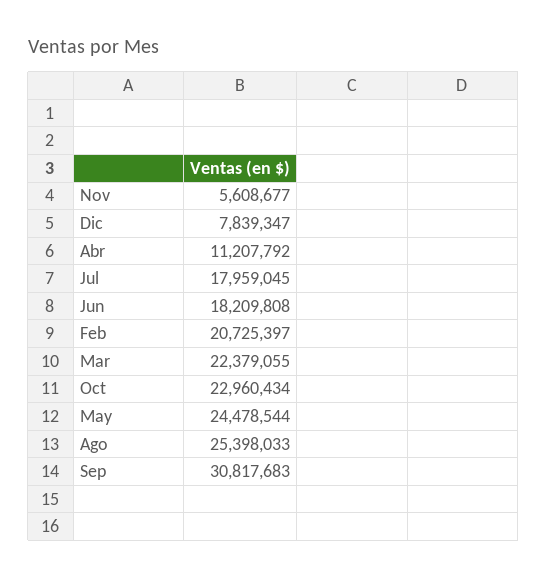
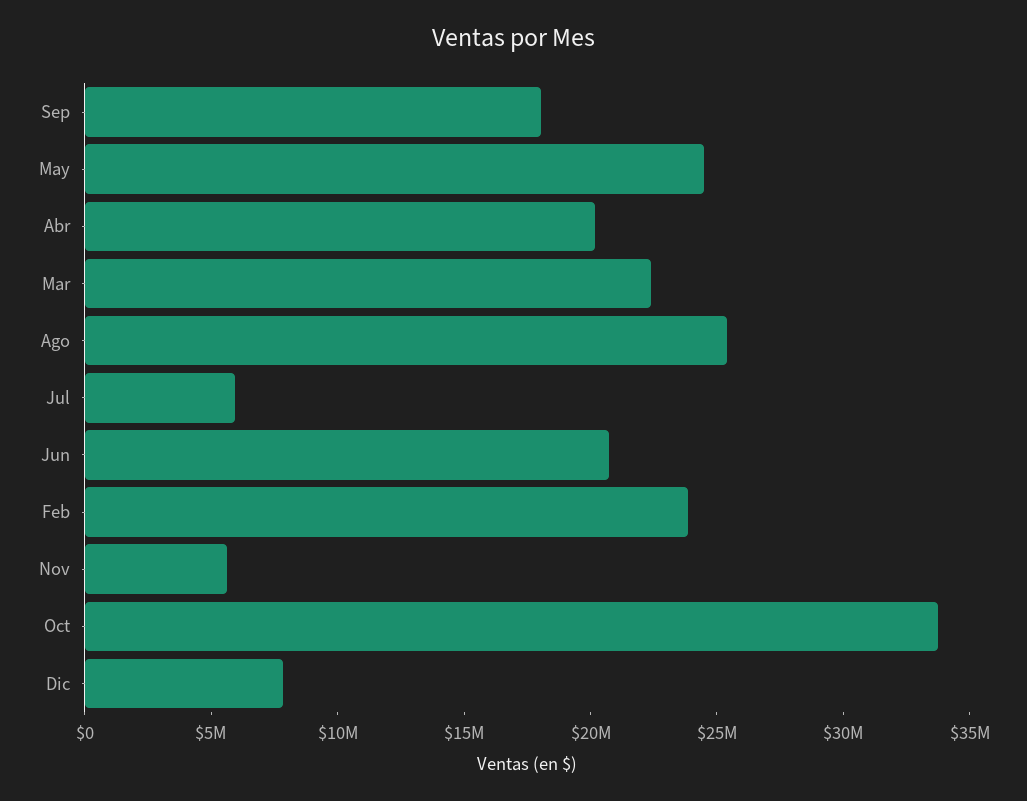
  {
    "Nov": 5608677,
    "Dic": 7839347,
-   "Abr": 11207792,
+   "Abr": 20000000,
-   "Jul": 17959045,
+   "Jul": 6000000,
-   "Jun": 18209808,
+   "Jun": 21000000,
-   "Feb": 20725397,
+   "Feb": 24000000,
    "Mar": 22379055,
-   "Oct": 22960434,
+   "Oct": 34000000,
    "May": 24478544,
    "Ago": 25398033,
-   "Sep": 30817683
+   "Sep": 18000000
  }

